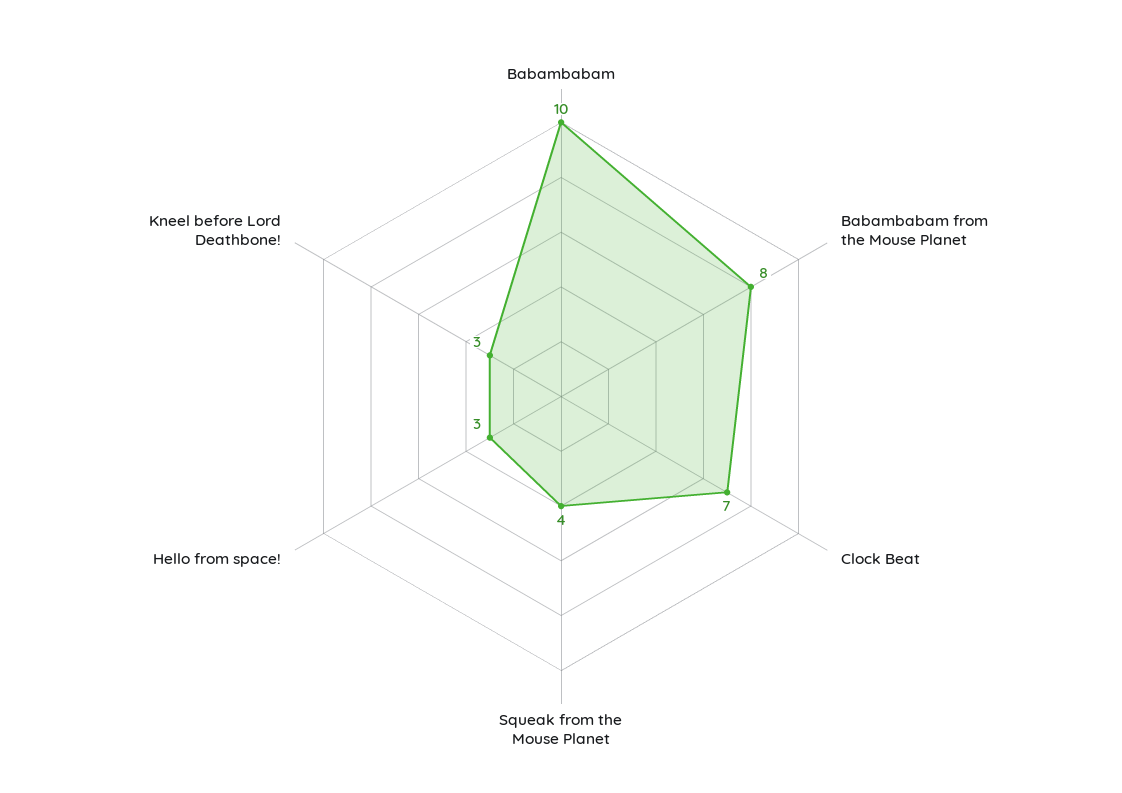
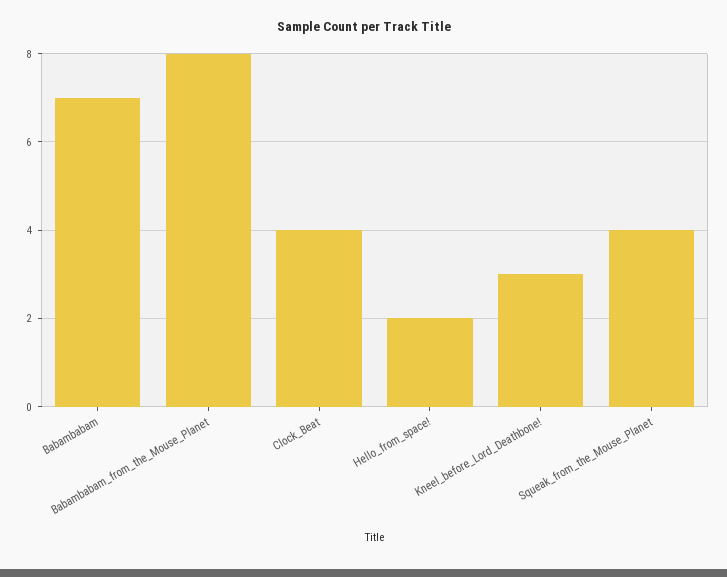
  {
-   "Babambabam": 10,
+   "Babambabam": 7,
    "Babambabam from the Mouse Planet": 8,
-   "Clock Beat": 7,
+   "Clock Beat": 4,
    "Squeak from the Mouse Planet": 4,
-   "Hello from space!": 3,
+   "Hello from space!": 2,
    "Kneel before Lord Deathbone!": 3
  }

